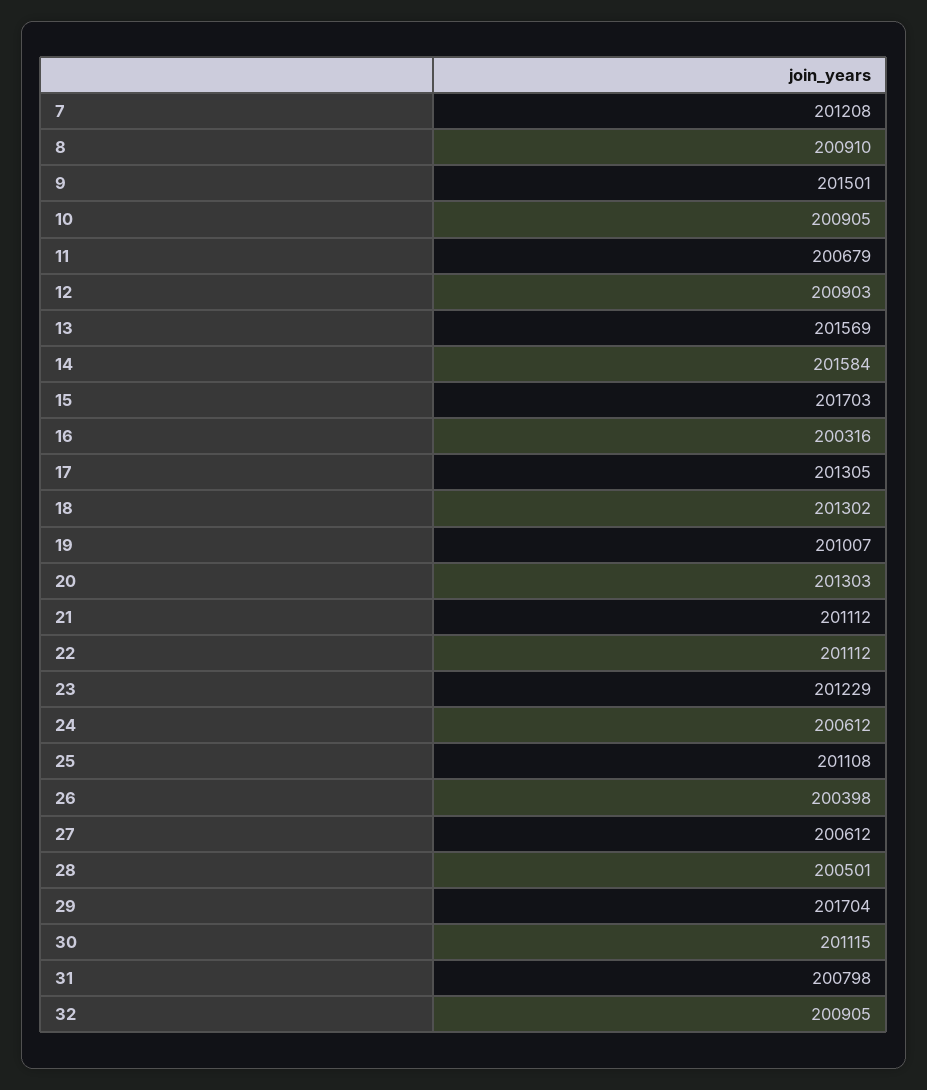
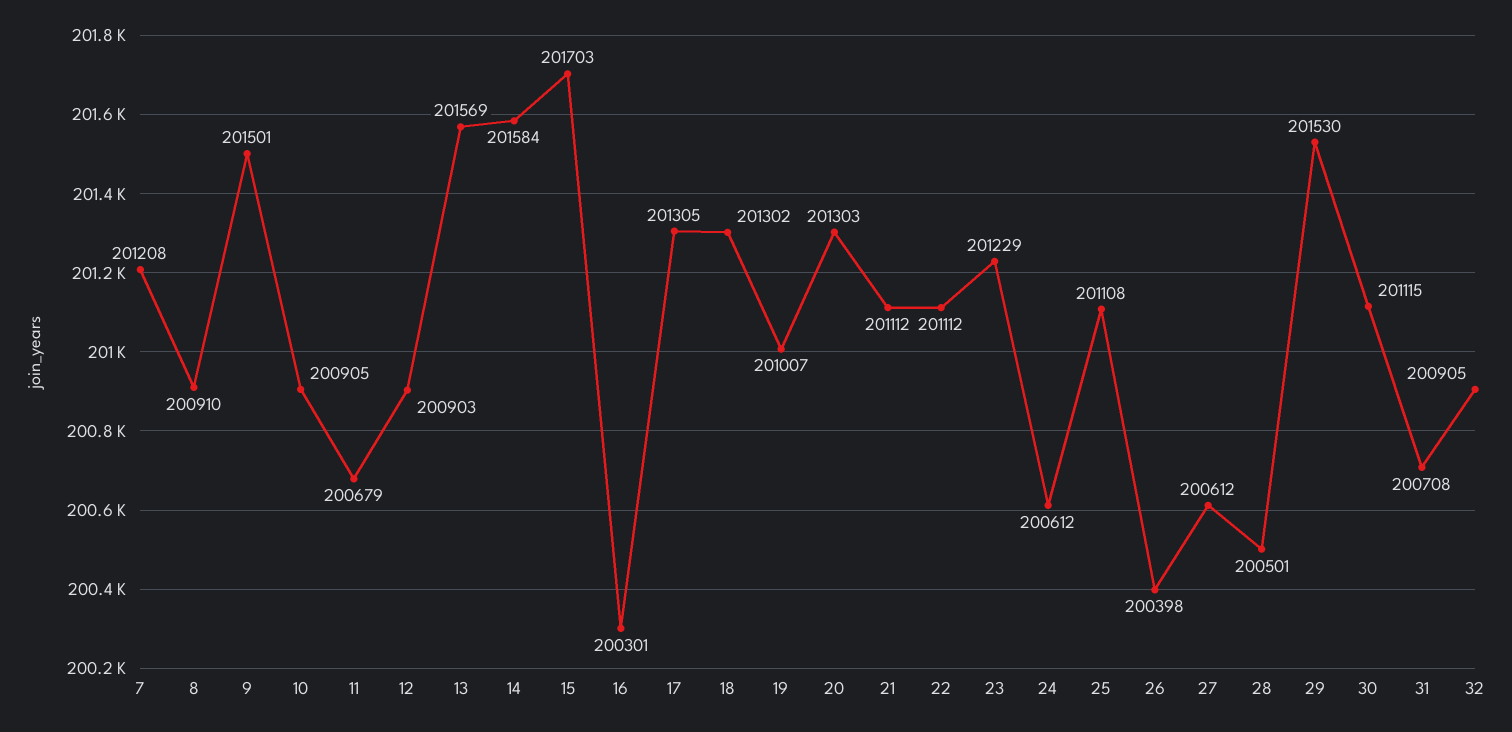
  {
    "7": 201208,
    "8": 200910,
    "9": 201501,
    "10": 200905,
    "11": 200679,
    "12": 200903,
    "13": 201569,
    "14": 201584,
    "15": 201703,
-   "16": 200316,
+   "16": 200301,
    "17": 201305,
    "18": 201302,
    "19": 201007,
    "20": 201303,
    "21": 201112,
    "22": 201112,
    "23": 201229,
    "24": 200612,
    "25": 201108,
    "26": 200398,
    "27": 200612,
    "28": 200501,
-   "29": 201704,
+   "29": 201530,
    "30": 201115,
-   "31": 200798,
+   "31": 200708,
    "32": 200905
  }

